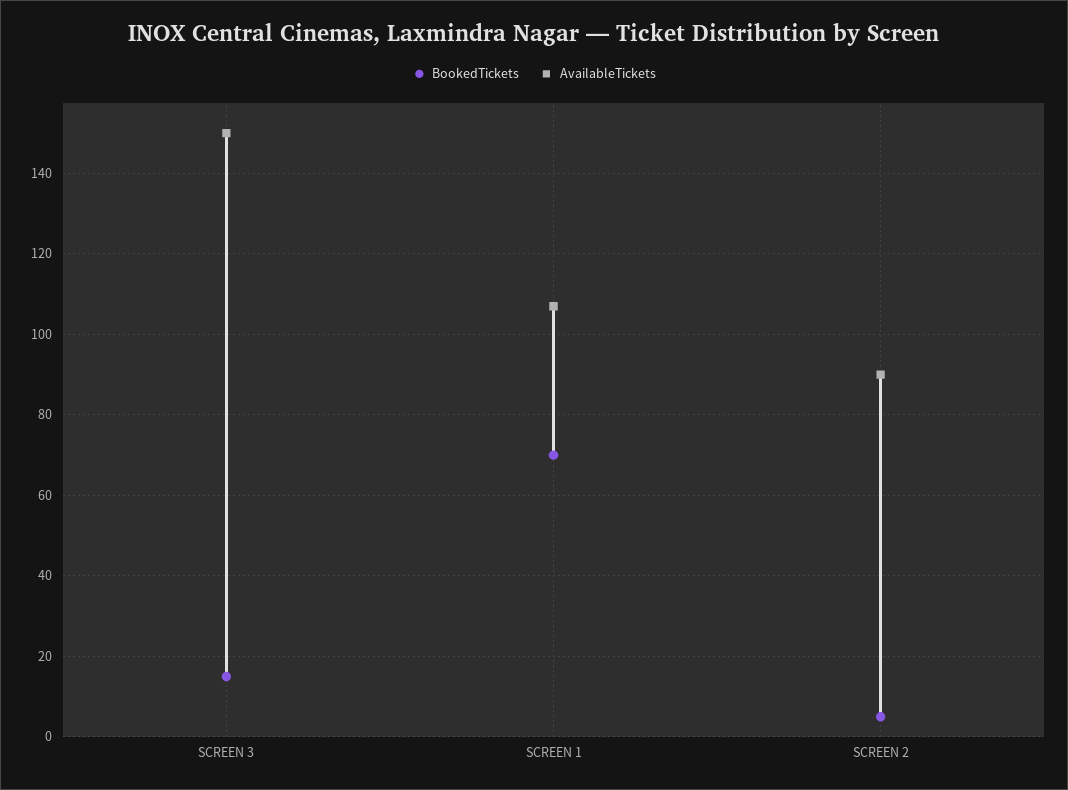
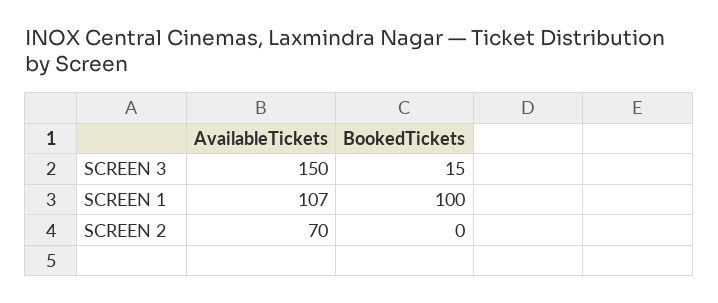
  {
    "BookedTickets": {
      "SCREEN 3": 15,
-     "SCREEN 1": 70,
+     "SCREEN 1": 100,
-     "SCREEN 2": 5
+     "SCREEN 2": 0
    },
    "AvailableTickets": {
      "SCREEN 3": 150,
      "SCREEN 1": 107,
-     "SCREEN 2": 90
+     "SCREEN 2": 70
    }
  }

